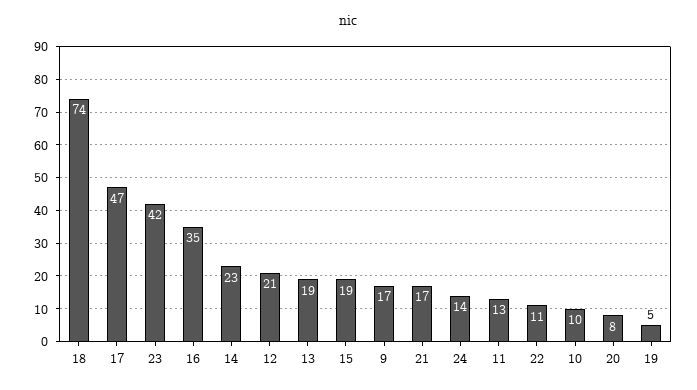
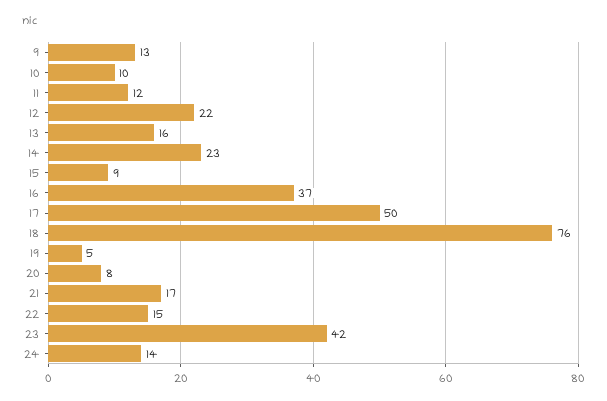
  {
-   "18": 74,
+   "18": 76,
-   "17": 47,
+   "17": 50,
    "23": 42,
-   "16": 35,
+   "16": 37,
    "14": 23,
-   "12": 21,
+   "12": 22,
-   "13": 19,
+   "13": 16,
-   "15": 19,
+   "15": 9,
-   "9": 17,
+   "9": 13,
    "21": 17,
    "24": 14,
-   "11": 13,
+   "11": 12,
-   "22": 11,
+   "22": 15,
    "10": 10,
    "20": 8,
    "19": 5
  }

